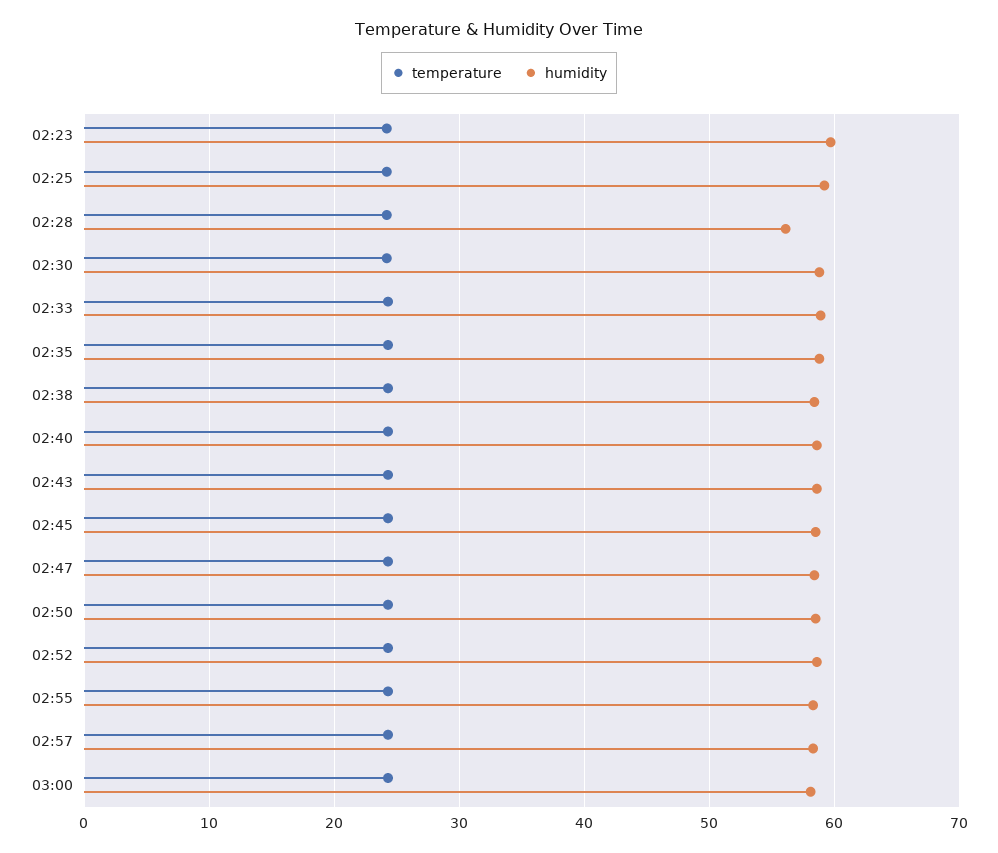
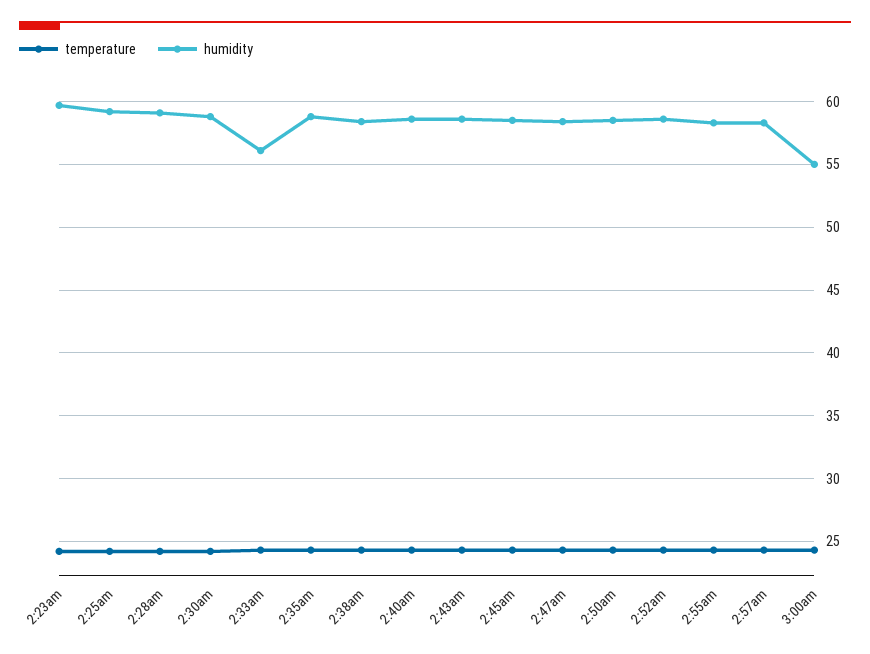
  {
    "temperature": {
      "02:23": 24,
      "02:25": 24,
      "02:28": 24,
      "02:30": 24,
      "02:33": 24.5,
      "02:35": 24.5,
      "02:38": 24.5,
      "02:40": 24.5,
      "02:43": 24.5,
      "02:45": 24.5,
      "02:47": 24.5,
      "02:50": 24.5,
      "02:52": 24.5,
      "02:55": 24.5,
      "02:57": 24.5,
      "03:00": 24.5
    },
    "humidity": {
      "02:23": 59.5,
      "02:25": 59,
-     "02:28": 56,
+     "02:28": 59,
      "02:30": 59,
-     "02:33": 59,
+     "02:33": 56,
      "02:35": 59,
      "02:38": 58.5,
      "02:40": 58.5,
      "02:43": 58.5,
      "02:45": 58.5,
      "02:47": 58.5,
      "02:50": 58.5,
      "02:52": 58.5,
      "02:55": 58.5,
      "02:57": 58.5,
-     "03:00": 58
+     "03:00": 55
    }
  }

